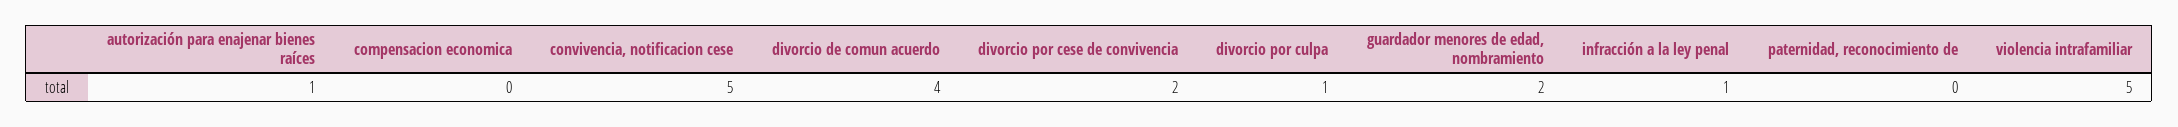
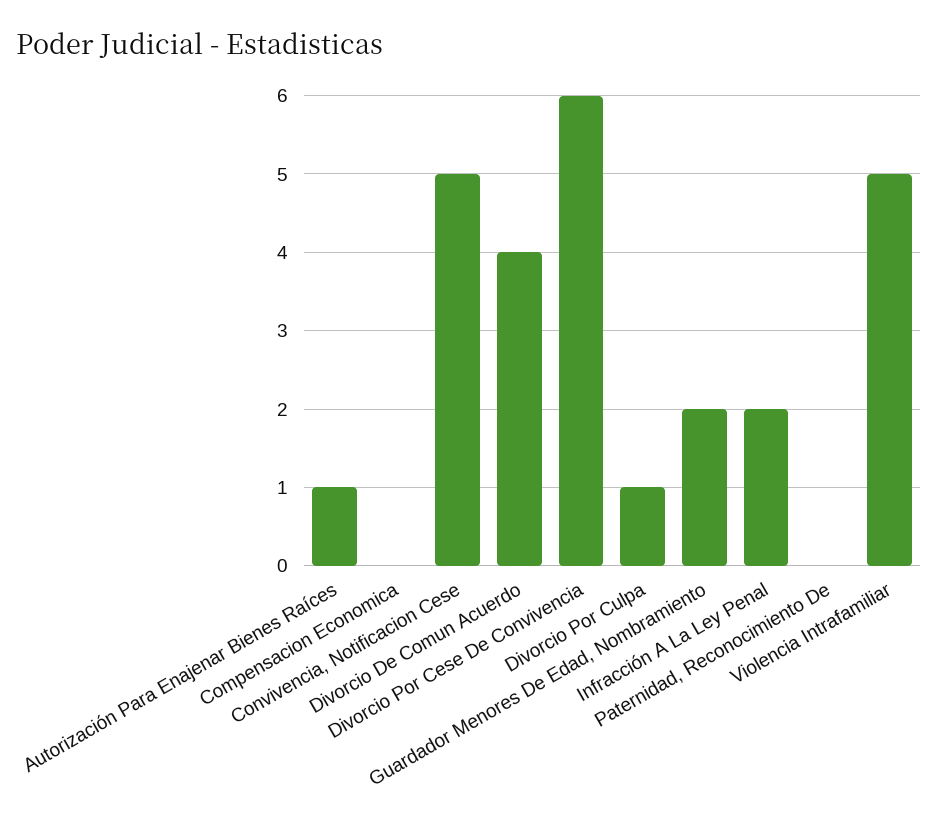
  {
    "autorización para enajenar bienes raíces": 1,
    "compensacion economica": 0,
    "convivencia, notificacion cese": 5,
    "divorcio de comun acuerdo": 4,
-   "divorcio por cese de convivencia": 2,
+   "divorcio por cese de convivencia": 6,
    "divorcio por culpa": 1,
    "guardador menores de edad, nombramiento": 2,
-   "infracción a la ley penal": 1,
+   "infracción a la ley penal": 2,
    "paternidad, reconocimiento de": 0,
    "violencia intrafamiliar": 5
  }

